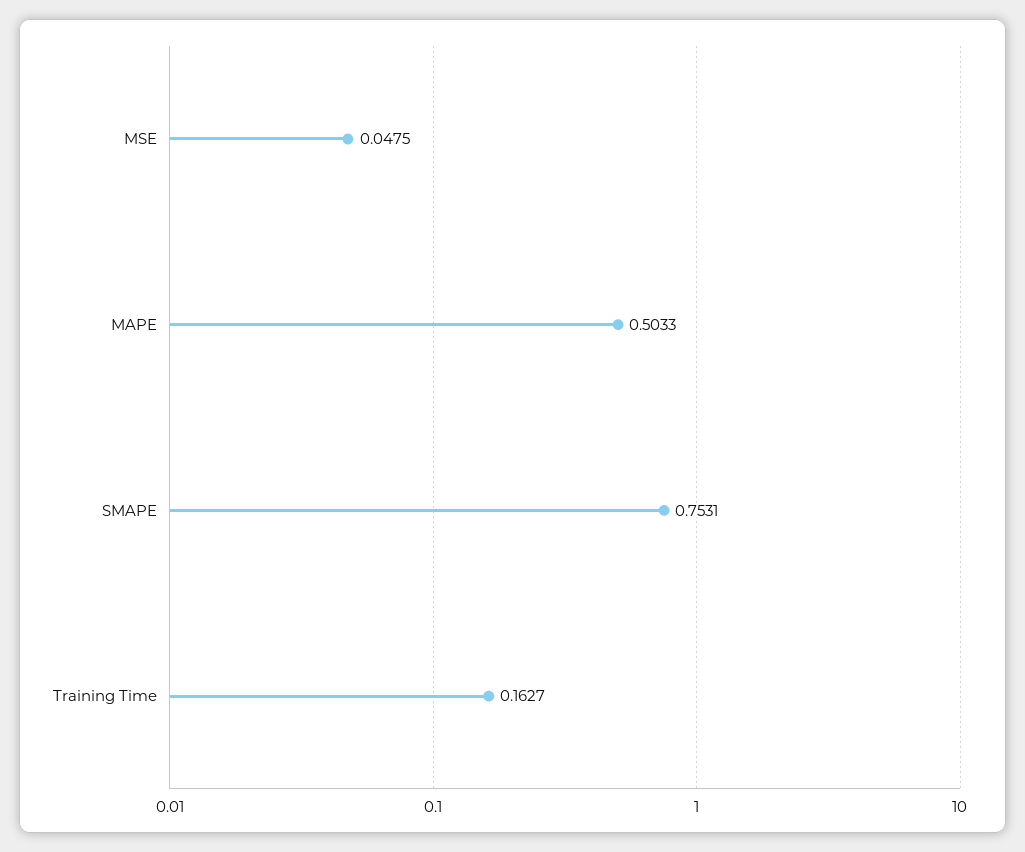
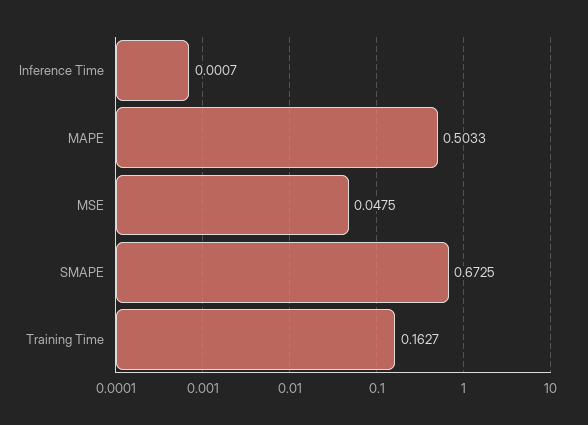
  {
    "MSE": 0.0475,
    "MAPE": 0.5033,
-   "SMAPE": 0.7531,
+   "SMAPE": 0.6725,
-   "Training Time": 0.1627
+   "Training Time": 0.1627,
+   "Inference Time": 0.0007
  }

